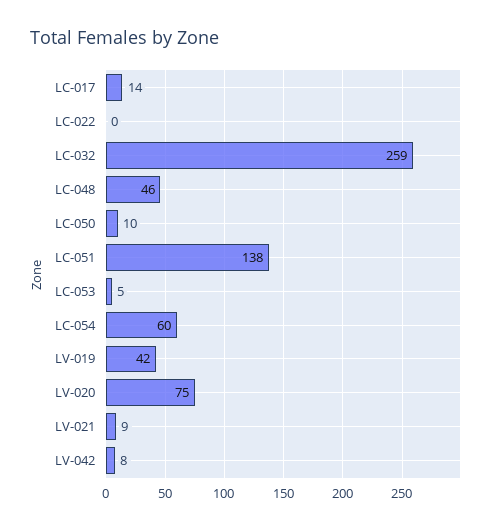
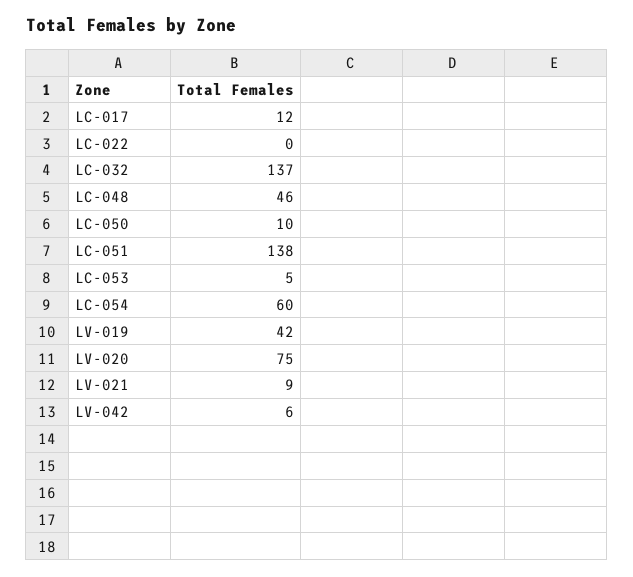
  {
-   "LC-017": 14,
+   "LC-017": 12,
    "LC-022": 0,
-   "LC-032": 259,
+   "LC-032": 137,
    "LC-048": 46,
    "LC-050": 10,
    "LC-051": 138,
    "LC-053": 5,
    "LC-054": 60,
    "LV-019": 42,
    "LV-020": 75,
    "LV-021": 9,
-   "LV-042": 8
+   "LV-042": 6
  }

